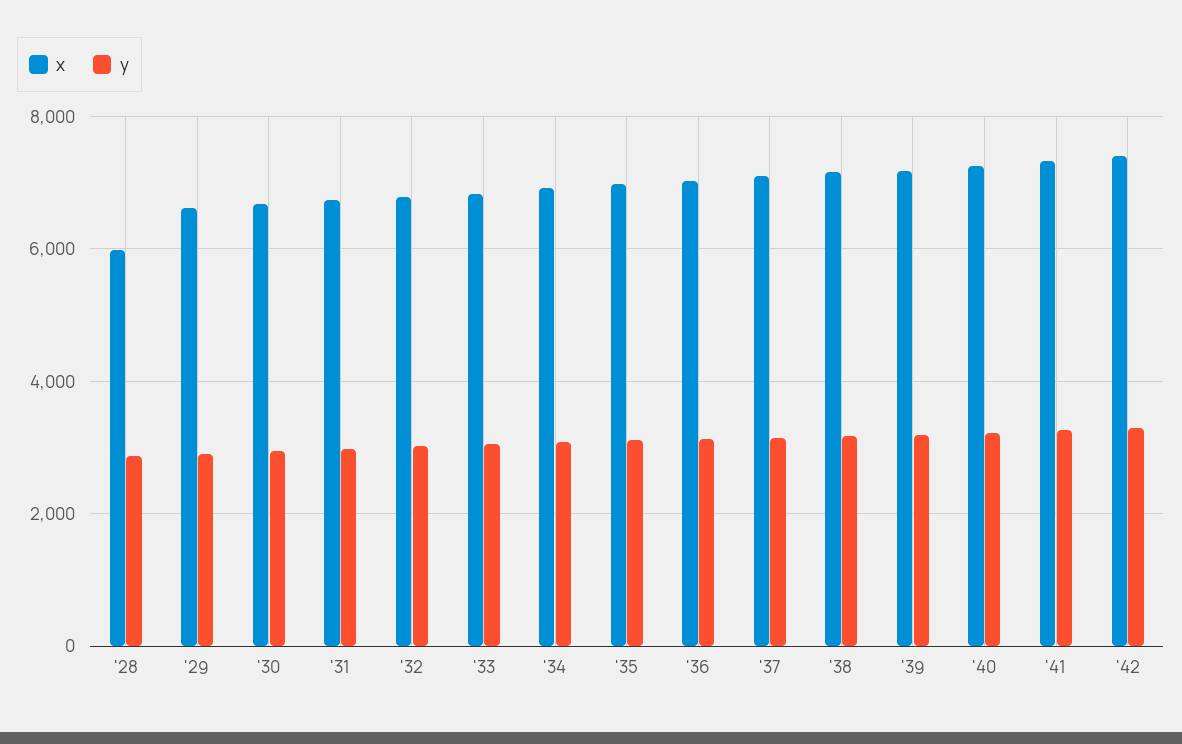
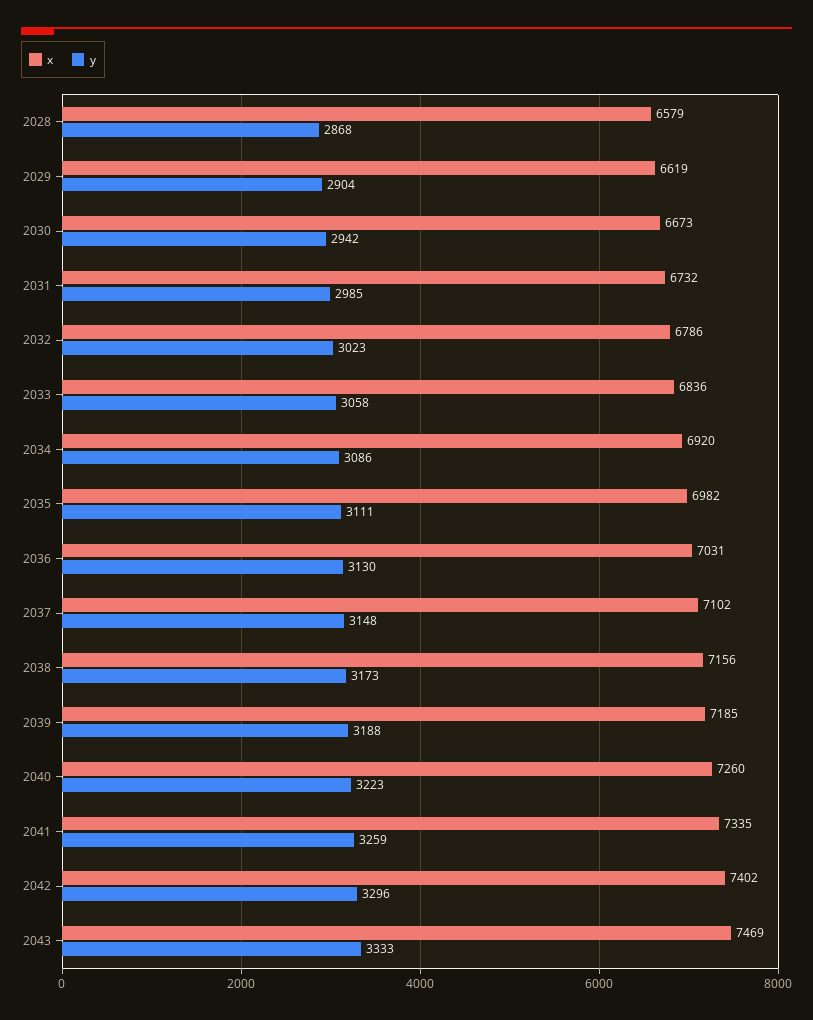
  {
    "x": {
-     "'28": 6000,
+     "'28": 6579,
      "'29": 6619,
      "'30": 6673,
      "'31": 6732,
      "'32": 6786,
      "'33": 6836,
      "'34": 6920,
      "'35": 6982,
      "'36": 7031,
      "'37": 7102,
      "'38": 7156,
      "'39": 7185,
      "'40": 7260,
      "'41": 7335,
-     "'42": 7402
+     "'42": 7402,
+     "2043": 7469
    },
    "y": {
      "'28": 2868,
      "'29": 2904,
      "'30": 2942,
      "'31": 2985,
      "'32": 3023,
      "'33": 3058,
      "'34": 3086,
      "'35": 3111,
      "'36": 3130,
      "'37": 3148,
      "'38": 3173,
      "'39": 3188,
      "'40": 3223,
      "'41": 3259,
-     "'42": 3296
+     "'42": 3296,
+     "2043": 3333
    }
  }

